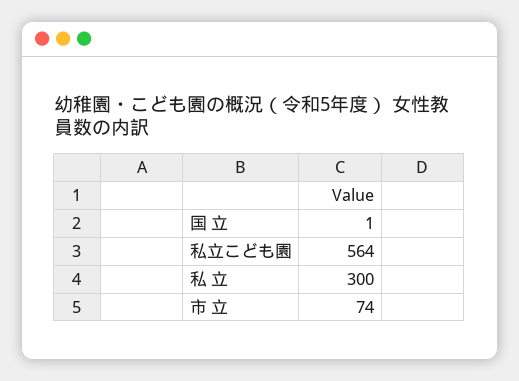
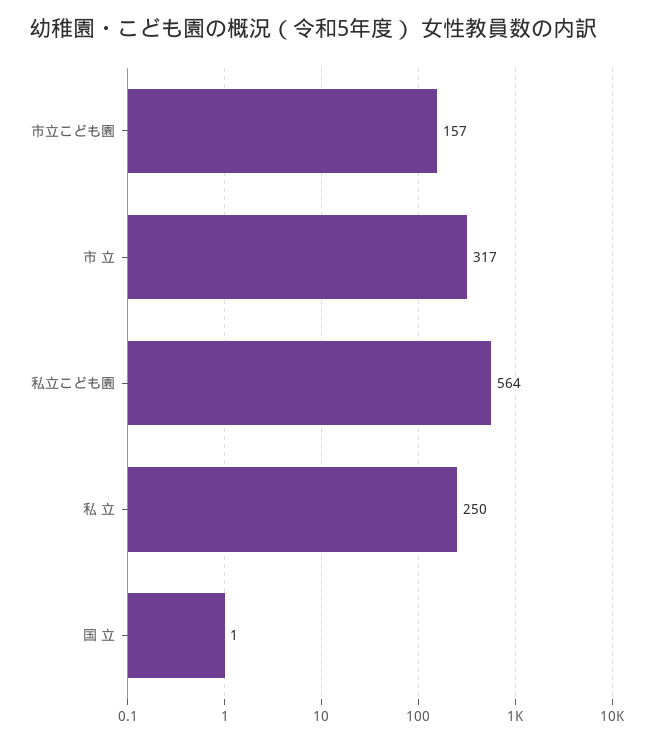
  {
    "国 立": 1,
    "私立こども園": 564,
-   "私 立": 300,
+   "私 立": 250,
-   "市 立": 74
+   "市 立": 317,
+   "市立こども園": 157
  }

